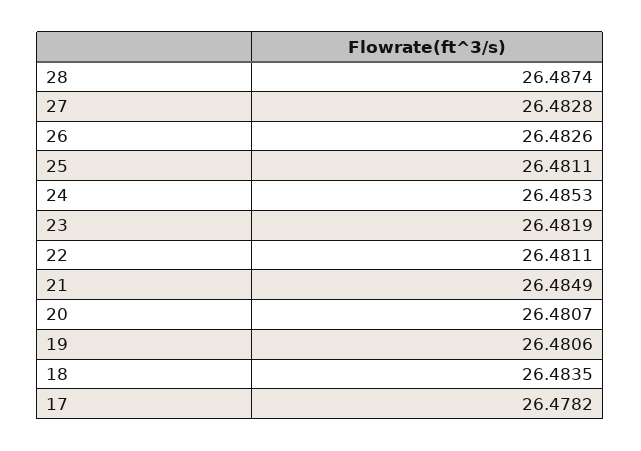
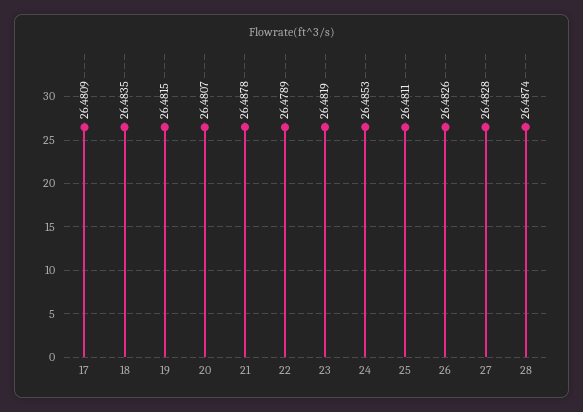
  {
    "28": 26.4874,
    "27": 26.4828,
    "26": 26.4826,
    "25": 26.4811,
    "24": 26.4853,
    "23": 26.4819,
-   "22": 26.4811,
+   "22": 26.4789,
-   "21": 26.4849,
+   "21": 26.4878,
    "20": 26.4807,
-   "19": 26.4806,
+   "19": 26.4815,
    "18": 26.4835,
-   "17": 26.4782
+   "17": 26.4809
  }

